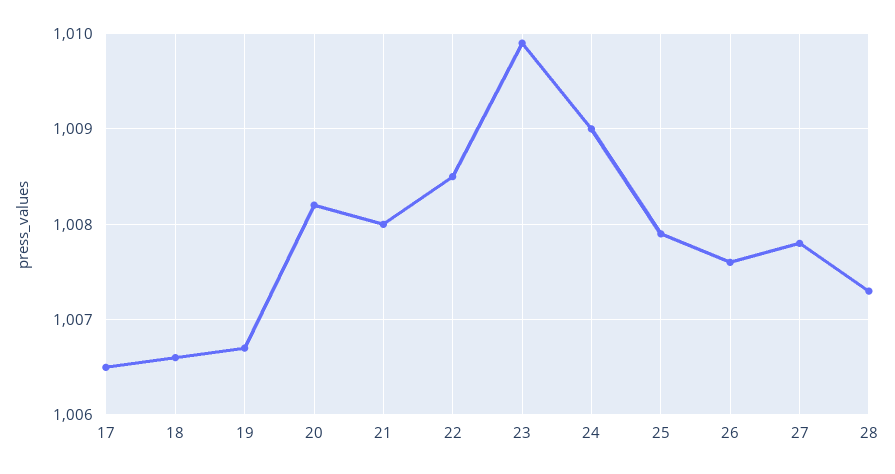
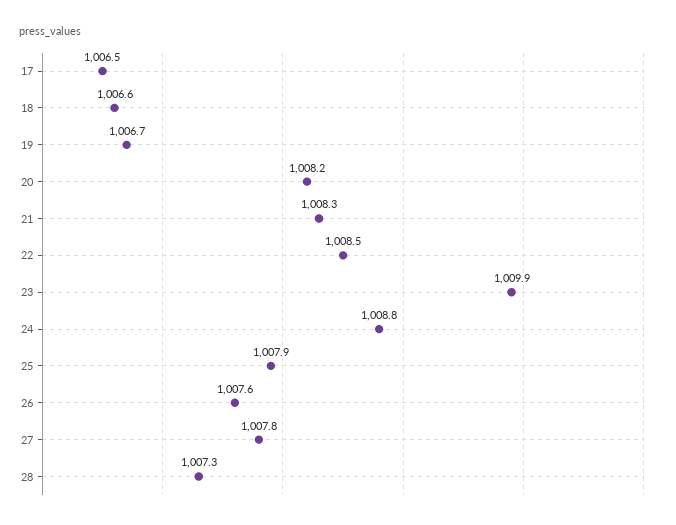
  {
    "17": 1006.5,
    "18": 1006.6,
    "19": 1006.7,
    "20": 1008.2,
-   "21": 1008,
+   "21": 1008.3,
    "22": 1008.5,
    "23": 1009.9,
-   "24": 1009,
+   "24": 1008.8,
    "25": 1007.9,
    "26": 1007.6,
    "27": 1007.8,
    "28": 1007.3
  }

